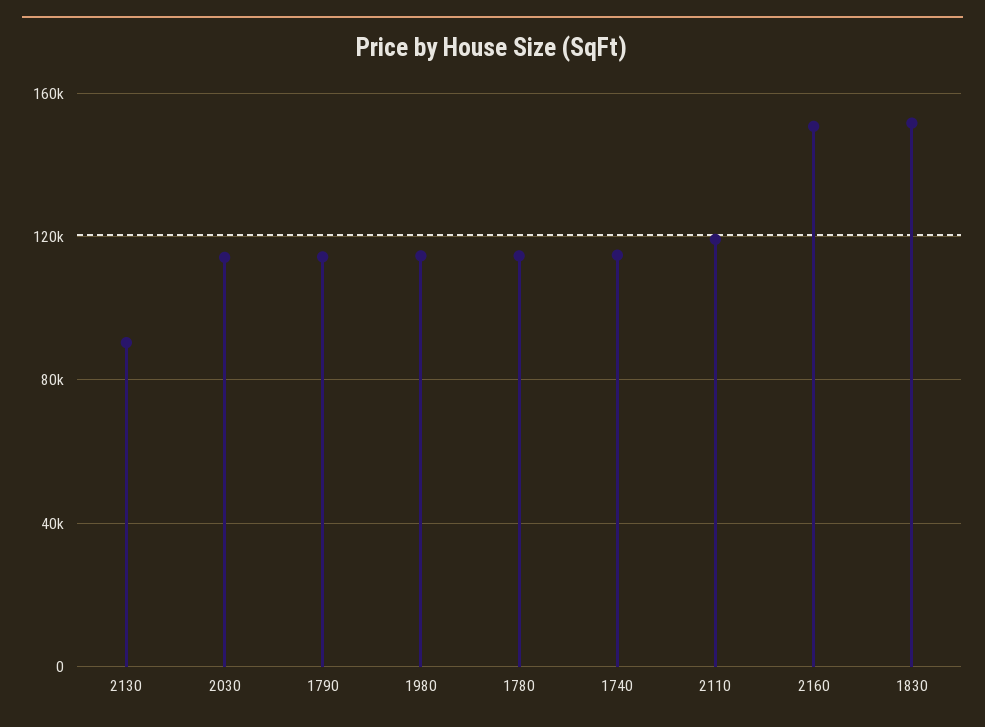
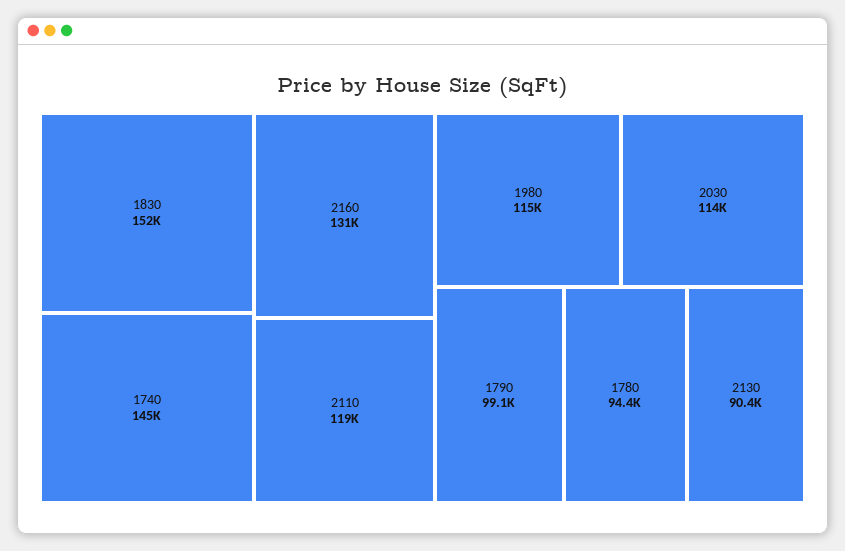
  {
    "2130": 90400,
    "2030": 114000,
-   "1790": 115000,
+   "1790": 99100,
    "1980": 115000,
-   "1780": 115000,
+   "1780": 94400,
-   "1740": 115000,
+   "1740": 145000,
    "2110": 119000,
-   "2160": 150000,
+   "2160": 131000,
    "1830": 152000
  }

